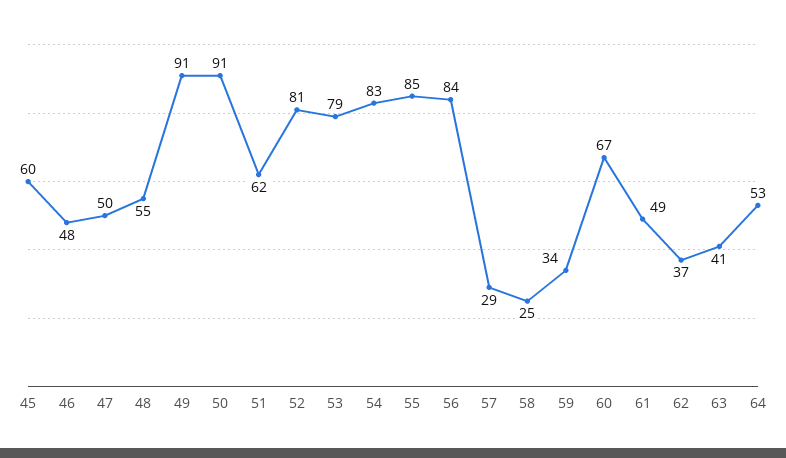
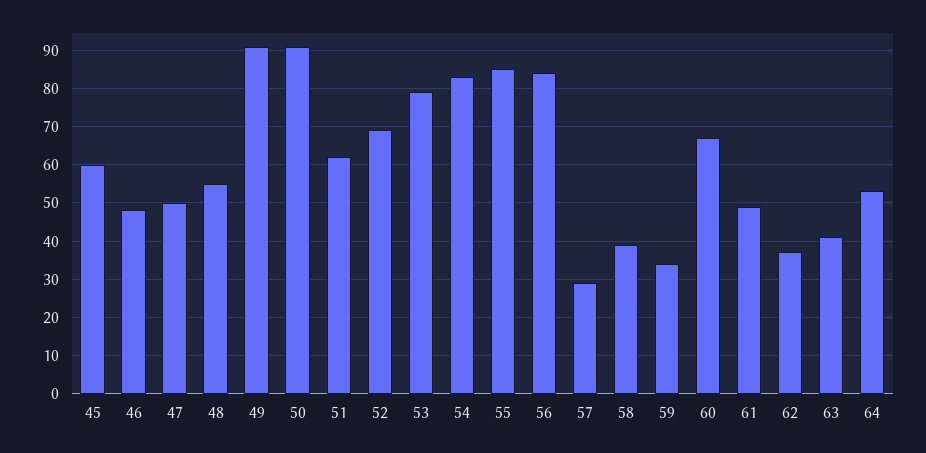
  {
    "45": 60,
    "46": 48,
    "47": 50,
    "48": 55,
    "49": 91,
    "50": 91,
    "51": 62,
-   "52": 81,
+   "52": 70,
    "53": 79,
    "54": 83,
    "55": 85,
    "56": 84,
    "57": 29,
-   "58": 25,
+   "58": 40,
    "59": 34,
    "60": 67,
    "61": 49,
    "62": 37,
    "63": 41,
    "64": 53
  }

